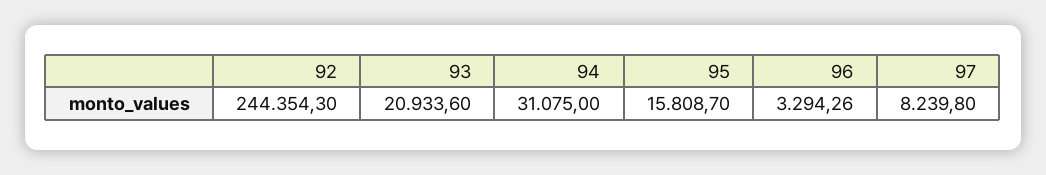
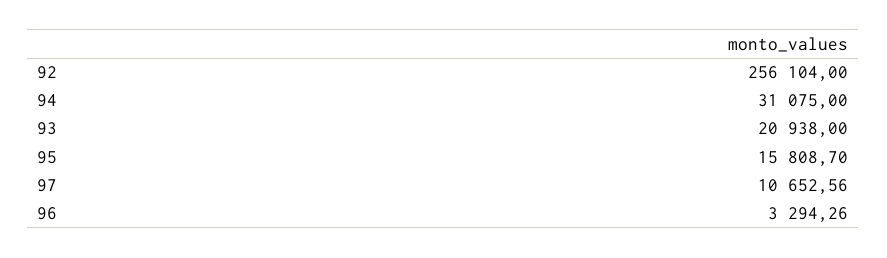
  {
-   "92": 244354.3,
+   "92": 256104,
-   "93": 20933.6,
+   "93": 20938,
    "94": 31075,
    "95": 15808.7,
    "96": 3294.26,
-   "97": 8239.8
+   "97": 10652.56
  }

